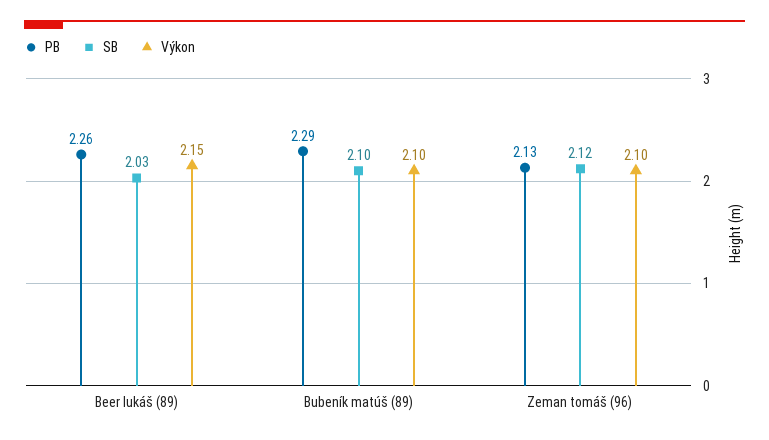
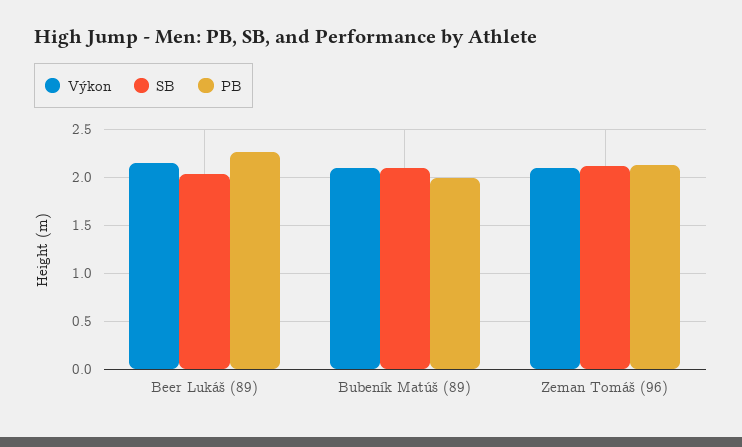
  {
    "PB": {
      "Beer lukáš (89)": 2.26,
-     "Bubeník matúš (89)": 2.29,
+     "Bubeník matúš (89)": 2,
      "Zeman tomáš (96)": 2.13
    },
    "SB": {
      "Beer lukáš (89)": 2.03,
      "Bubeník matúš (89)": 2.1,
      "Zeman tomáš (96)": 2.12
    },
    "Výkon": {
      "Beer lukáš (89)": 2.15,
      "Bubeník matúš (89)": 2.1,
      "Zeman tomáš (96)": 2.1
    }
  }

